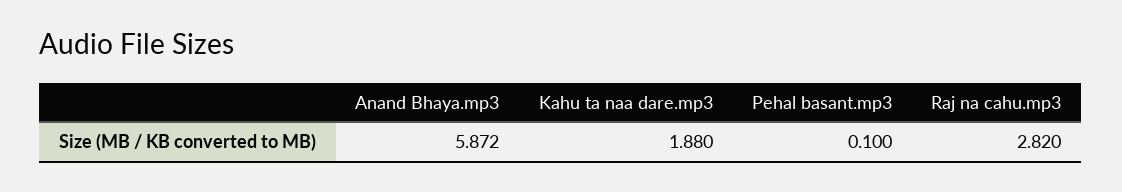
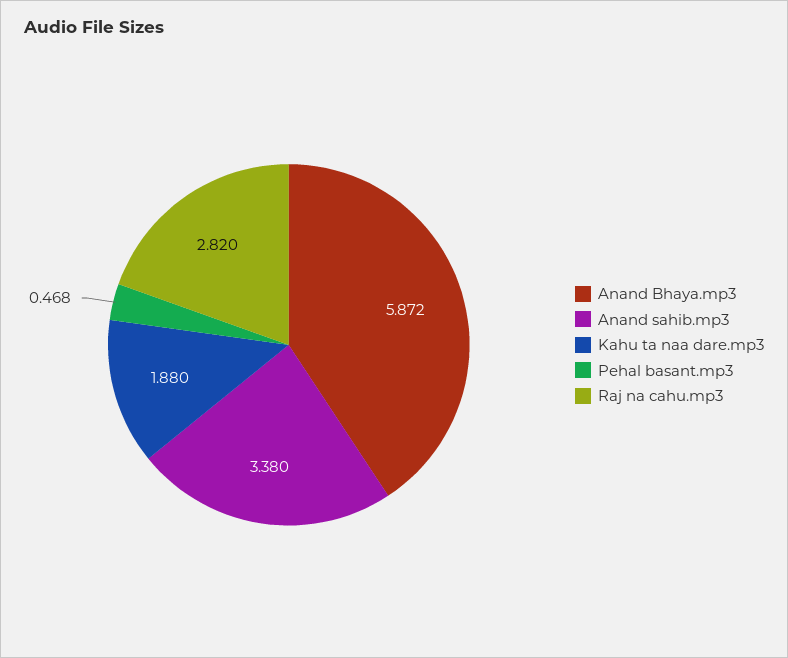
  {
    "Anand Bhaya.mp3": 5.872,
    "Kahu ta naa dare.mp3": 1.88,
-   "Pehal basant.mp3": 0.1,
+   "Pehal basant.mp3": 0.468,
-   "Raj na cahu.mp3": 2.82
+   "Raj na cahu.mp3": 2.82,
+   "Anand sahib.mp3": 3.38
  }

